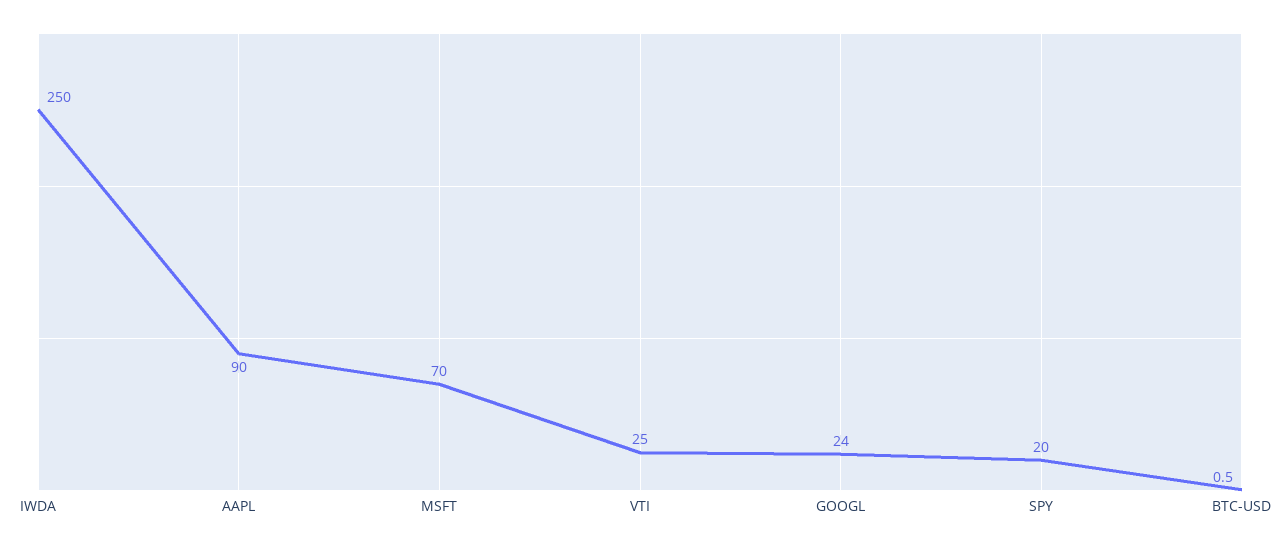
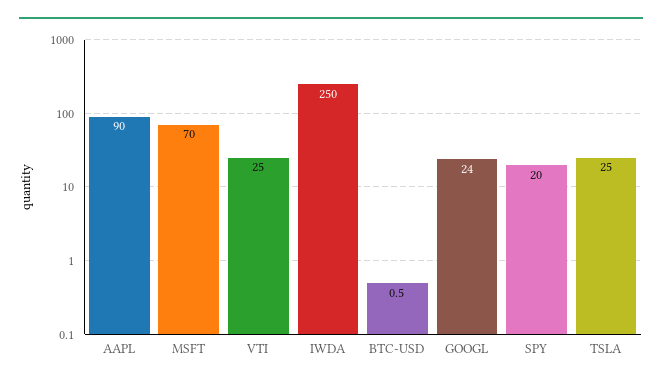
  {
    "IWDA": 250,
    "AAPL": 90,
    "MSFT": 70,
    "VTI": 25,
    "GOOGL": 24,
    "SPY": 20,
-   "BTC-USD": 0.5
+   "BTC-USD": 0.5,
+   "TSLA": 25
  }

